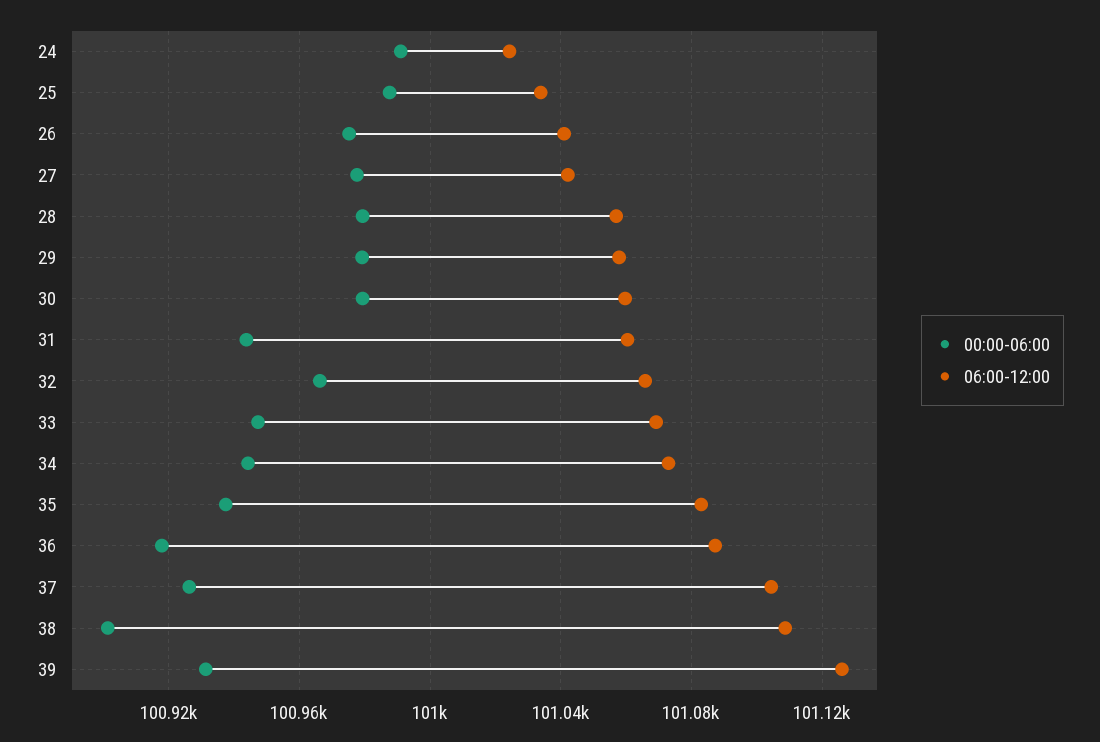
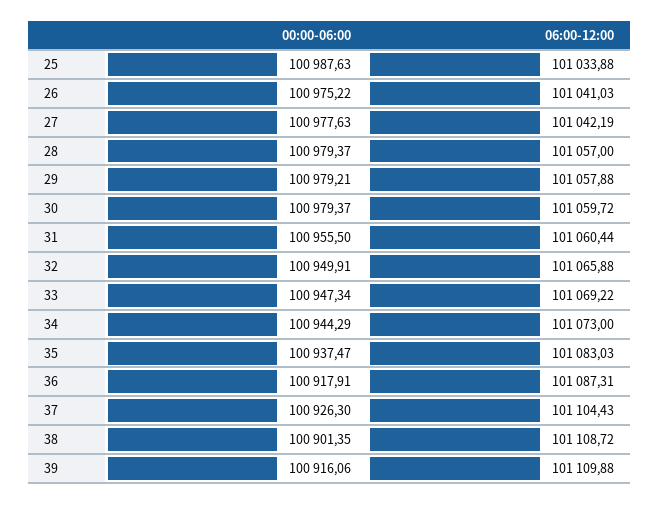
  {
    "00:00-06:00": {
-     "24": 100990,
      "25": 100987.63,
      "26": 100975.22,
      "27": 100977.63,
      "28": 100979.37,
      "29": 100979.21,
      "30": 100979.37,
-     "31": 100945,
+     "31": 100955.5,
-     "32": 100965,
+     "32": 100949.91,
      "33": 100947.34,
      "34": 100944.29,
      "35": 100937.47,
      "36": 100917.91,
      "37": 100926.3,
      "38": 100901.35,
-     "39": 100930
+     "39": 100916.06
    },
    "06:00-12:00": {
-     "24": 101025,
      "25": 101033.88,
      "26": 101041.03,
      "27": 101042.19,
      "28": 101057,
      "29": 101057.88,
      "30": 101059.72,
      "31": 101060.44,
      "32": 101065.88,
      "33": 101069.22,
      "34": 101073,
      "35": 101083.03,
      "36": 101087.31,
      "37": 101104.43,
      "38": 101108.72,
-     "39": 101125
+     "39": 101109.88
    }
  }

